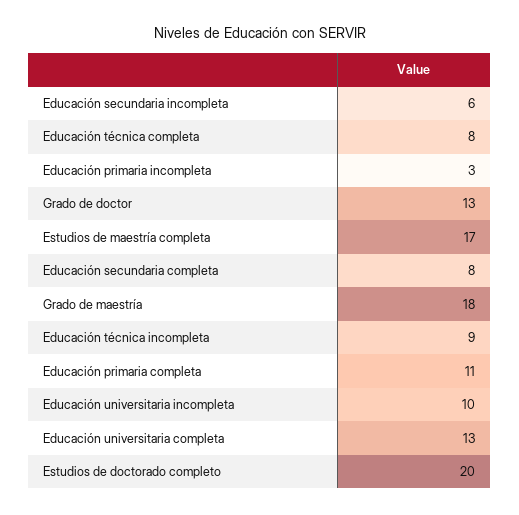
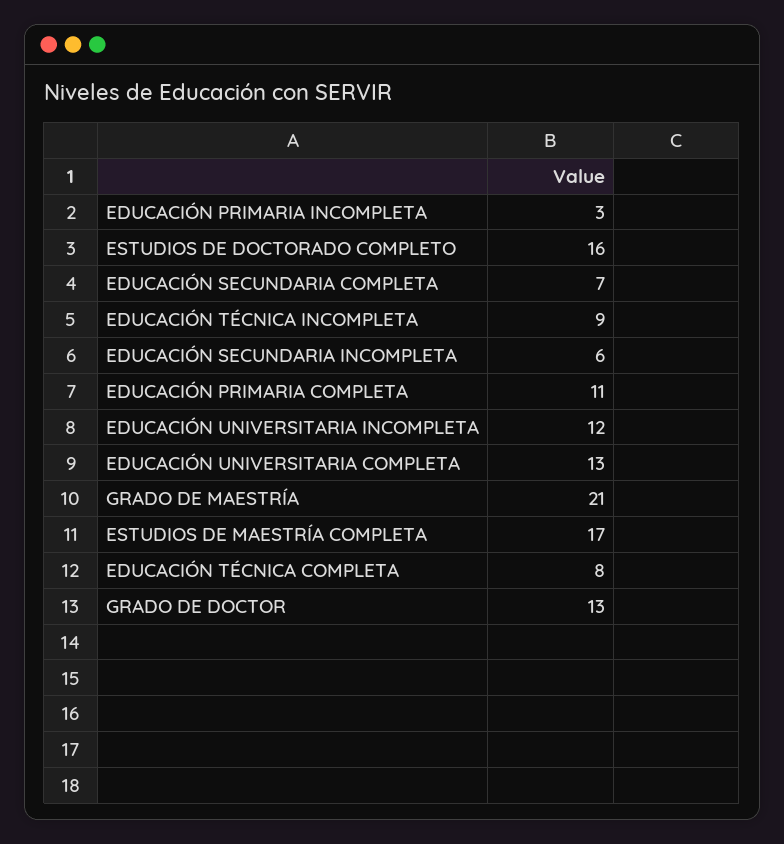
  {
    "Educación secundaria incompleta": 6,
    "Educación técnica completa": 8,
    "Educación primaria incompleta": 3,
    "Grado de doctor": 13,
    "Estudios de maestría completa": 17,
-   "Educación secundaria completa": 8,
+   "Educación secundaria completa": 7,
-   "Grado de maestría": 18,
+   "Grado de maestría": 21,
    "Educación técnica incompleta": 9,
    "Educación primaria completa": 11,
-   "Educación universitaria incompleta": 10,
+   "Educación universitaria incompleta": 12,
    "Educación universitaria completa": 13,
-   "Estudios de doctorado completo": 20
+   "Estudios de doctorado completo": 16
  }

